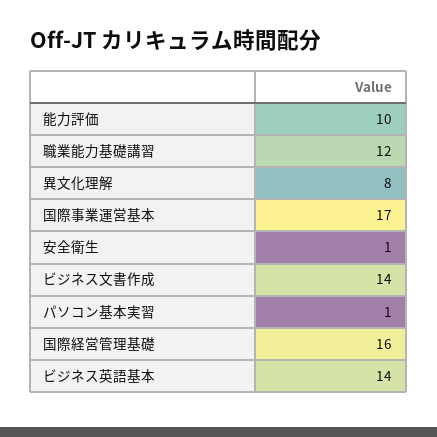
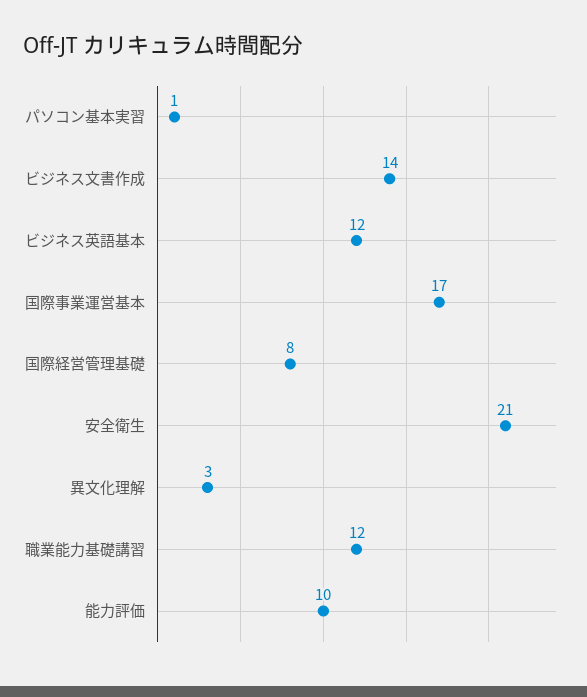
  {
    "能力評価": 10,
    "職業能力基礎講習": 12,
-   "異文化理解": 8,
+   "異文化理解": 3,
    "国際事業運営基本": 17,
-   "安全衛生": 1,
+   "安全衛生": 21,
    "ビジネス文書作成": 14,
    "パソコン基本実習": 1,
-   "国際経営管理基礎": 16,
+   "国際経営管理基礎": 8,
-   "ビジネス英語基本": 14
+   "ビジネス英語基本": 12
  }

